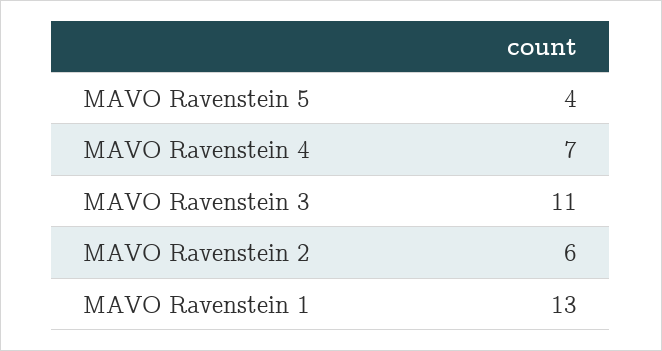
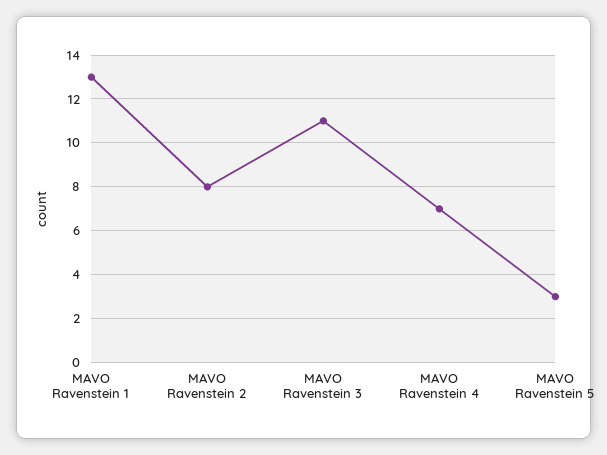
  {
-   "MAVO Ravenstein 5": 4,
+   "MAVO Ravenstein 5": 3,
    "MAVO Ravenstein 4": 7,
    "MAVO Ravenstein 3": 11,
-   "MAVO Ravenstein 2": 6,
+   "MAVO Ravenstein 2": 8,
    "MAVO Ravenstein 1": 13
  }

